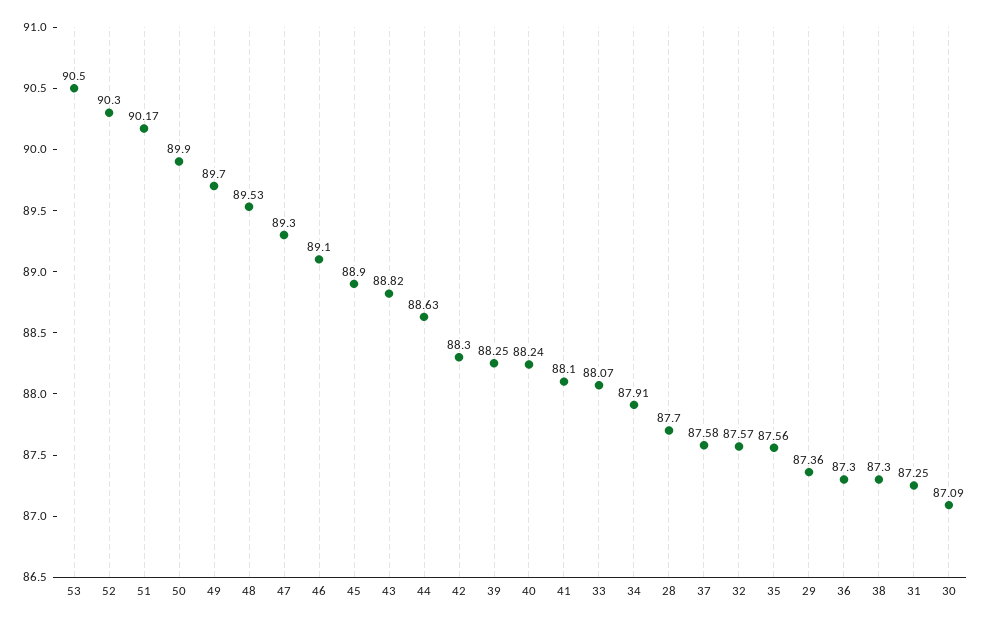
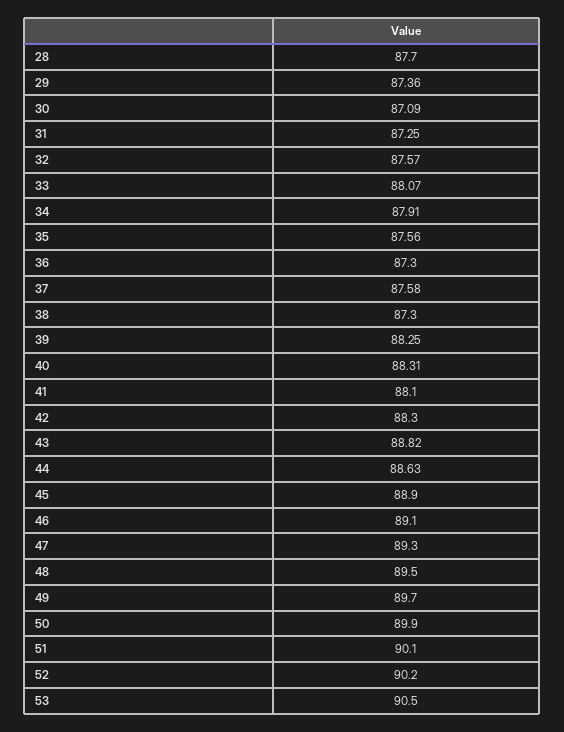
  {
    "53": 90.5,
-   "52": 90.3,
+   "52": 90.2,
-   "51": 90.17,
+   "51": 90.1,
    "50": 89.9,
    "49": 89.7,
-   "48": 89.53,
+   "48": 89.5,
    "47": 89.3,
    "46": 89.1,
    "45": 88.9,
    "43": 88.82,
    "44": 88.63,
    "42": 88.3,
    "39": 88.25,
-   "40": 88.24,
+   "40": 88.31,
    "41": 88.1,
    "33": 88.07,
    "34": 87.91,
    "28": 87.7,
    "37": 87.58,
    "32": 87.57,
    "35": 87.56,
    "29": 87.36,
    "36": 87.3,
    "38": 87.3,
    "31": 87.25,
    "30": 87.09
  }

